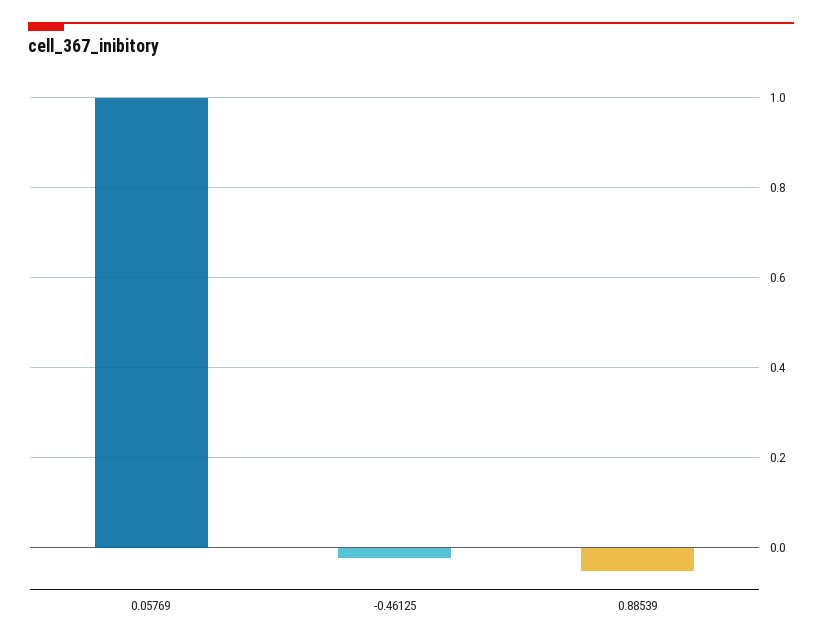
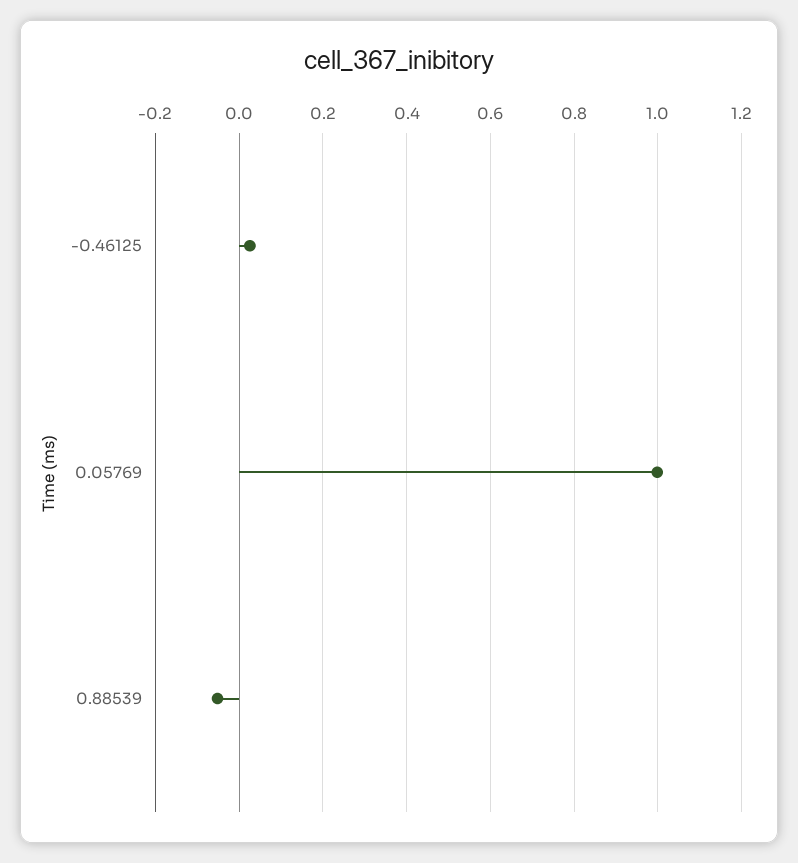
  {
    "0.05769": 1,
-   "-0.46125": -0.02,
+   "-0.46125": 0.02,
    "0.88539": -0.06
  }

